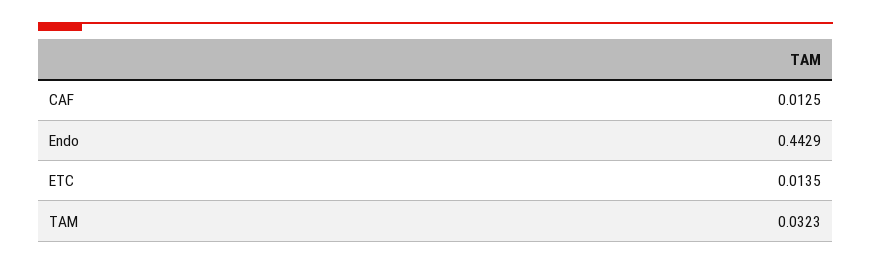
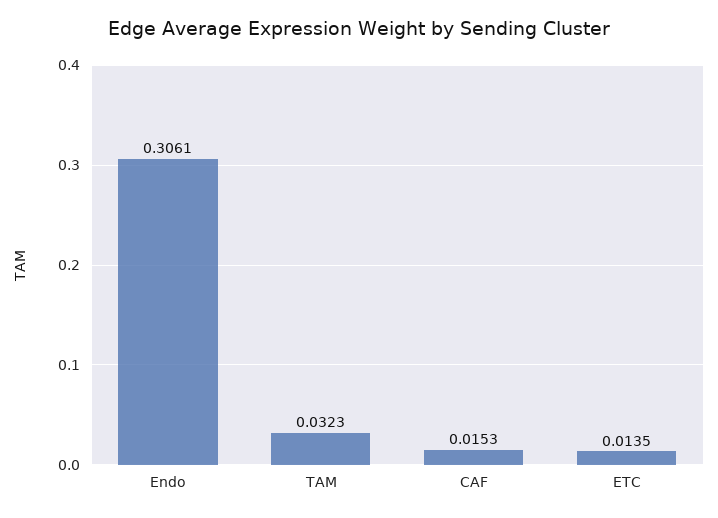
  {
-   "CAF": 0.0125,
+   "CAF": 0.0153,
-   "Endo": 0.4429,
+   "Endo": 0.3061,
    "ETC": 0.0135,
    "TAM": 0.0323
  }

